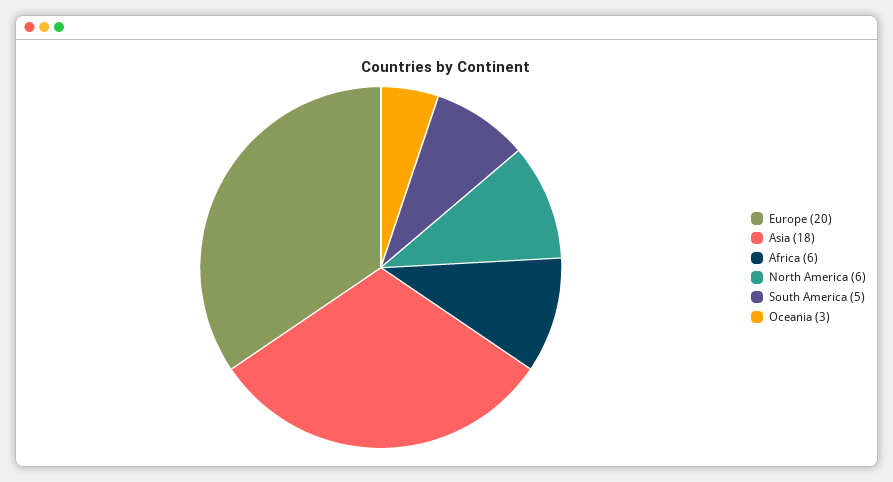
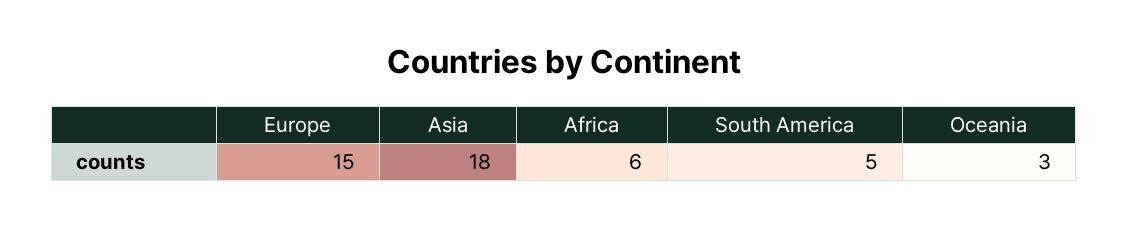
  {
-   "Europe": 20,
+   "Europe": 15,
    "Asia": 18,
    "Africa": 6,
-   "North America": 6,
    "South America": 5,
    "Oceania": 3
  }

